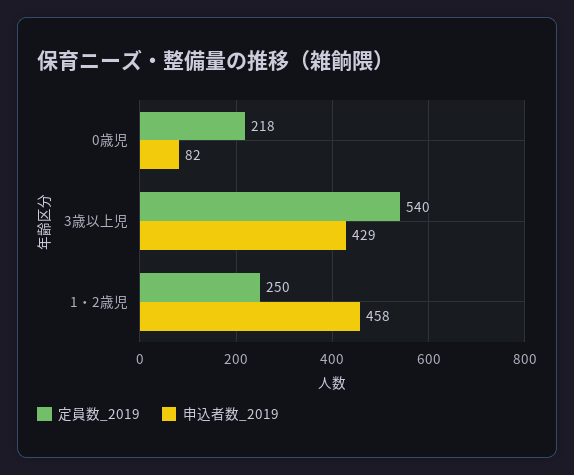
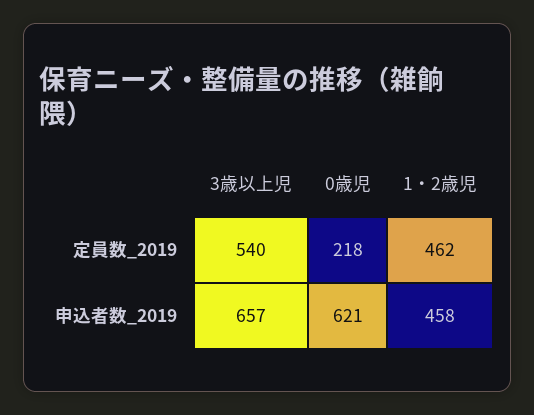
  {
    "定員数_2019": {
      "0歳児": 218,
      "3歳以上児": 540,
-     "1・2歳児": 250
+     "1・2歳児": 462
    },
    "申込者数_2019": {
-     "0歳児": 82,
+     "0歳児": 621,
-     "3歳以上児": 429,
+     "3歳以上児": 657,
      "1・2歳児": 458
    }
  }

